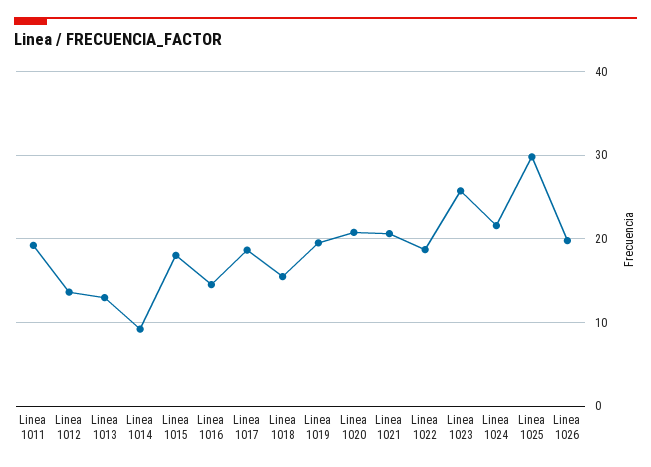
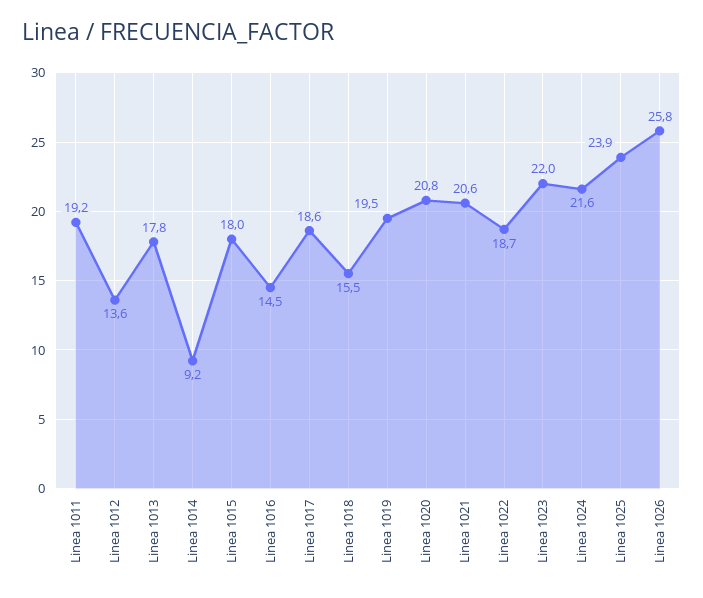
  {
    "Linea 1011": 19.2,
    "Linea 1012": 13.6,
-   "Linea 1013": 13,
+   "Linea 1013": 17.8,
    "Linea 1014": 9.2,
    "Linea 1015": 18,
    "Linea 1016": 14.5,
    "Linea 1017": 18.6,
    "Linea 1018": 15.5,
    "Linea 1019": 19.5,
    "Linea 1020": 20.8,
    "Linea 1021": 20.6,
    "Linea 1022": 18.7,
-   "Linea 1023": 26,
+   "Linea 1023": 22,
    "Linea 1024": 21.6,
-   "Linea 1025": 30,
+   "Linea 1025": 23.9,
-   "Linea 1026": 20
+   "Linea 1026": 25.8
  }

